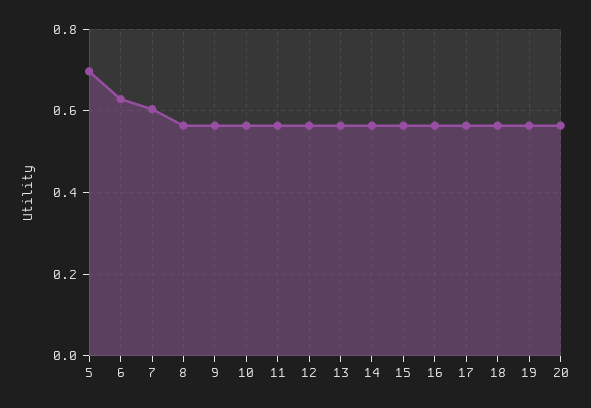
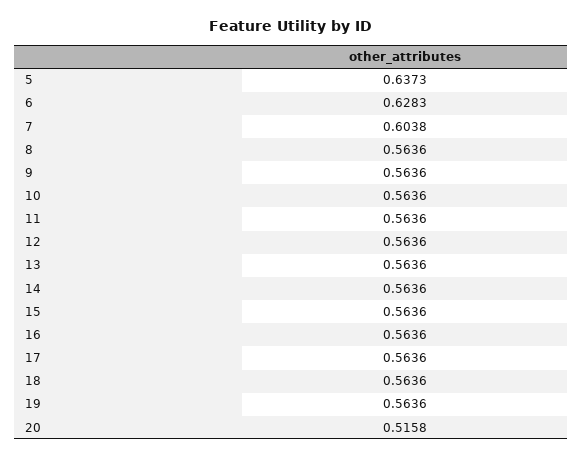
  {
-   "5": 0.7,
+   "5": 0.6373,
    "6": 0.6283,
    "7": 0.6038,
    "8": 0.5636,
    "9": 0.5636,
    "10": 0.5636,
    "11": 0.5636,
    "12": 0.5636,
    "13": 0.5636,
    "14": 0.5636,
    "15": 0.5636,
    "16": 0.5636,
    "17": 0.5636,
    "18": 0.5636,
    "19": 0.5636,
-   "20": 0.56
+   "20": 0.5158
  }

